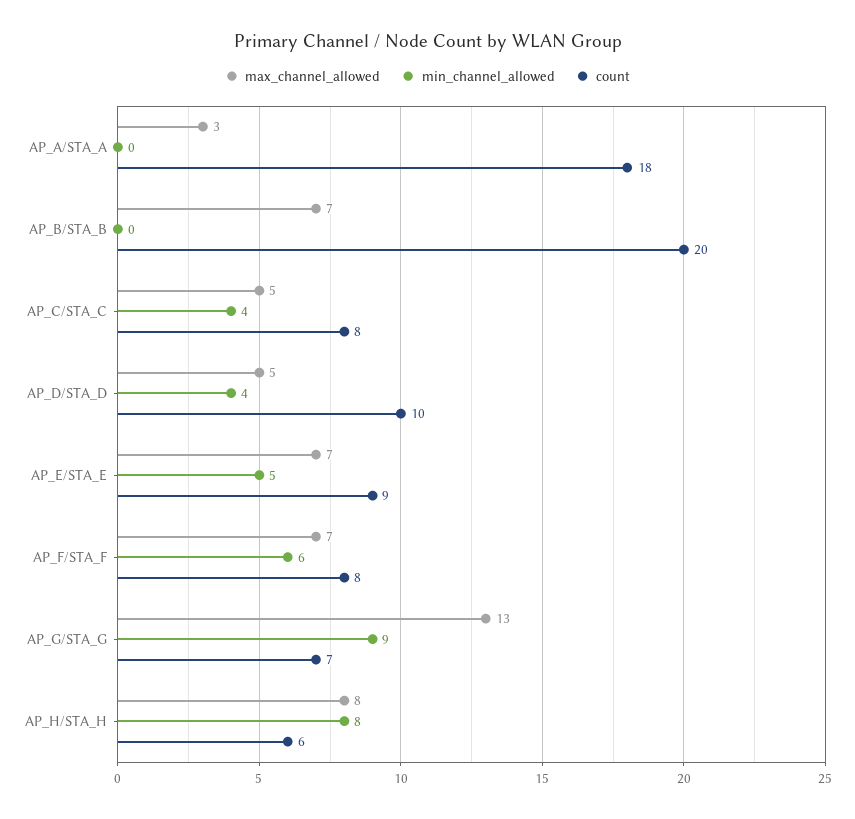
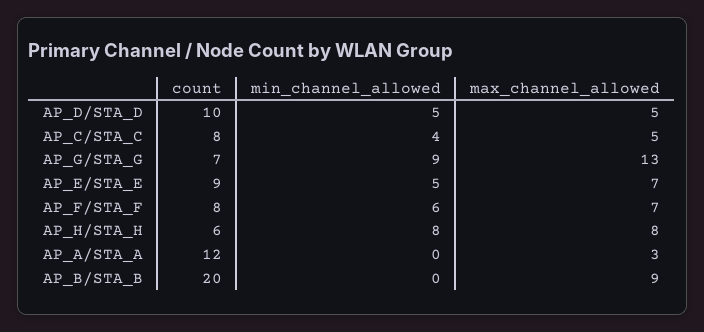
  {
    "max_channel_allowed": {
      "AP_A/STA_A": 3,
-     "AP_B/STA_B": 7,
+     "AP_B/STA_B": 9,
      "AP_C/STA_C": 5,
      "AP_D/STA_D": 5,
      "AP_E/STA_E": 7,
      "AP_F/STA_F": 7,
      "AP_G/STA_G": 13,
      "AP_H/STA_H": 8
    },
    "min_channel_allowed": {
      "AP_A/STA_A": 0,
      "AP_B/STA_B": 0,
      "AP_C/STA_C": 4,
-     "AP_D/STA_D": 4,
+     "AP_D/STA_D": 5,
      "AP_E/STA_E": 5,
      "AP_F/STA_F": 6,
      "AP_G/STA_G": 9,
      "AP_H/STA_H": 8
    },
    "count": {
-     "AP_A/STA_A": 18,
+     "AP_A/STA_A": 12,
      "AP_B/STA_B": 20,
      "AP_C/STA_C": 8,
      "AP_D/STA_D": 10,
      "AP_E/STA_E": 9,
      "AP_F/STA_F": 8,
      "AP_G/STA_G": 7,
      "AP_H/STA_H": 6
    }
  }

